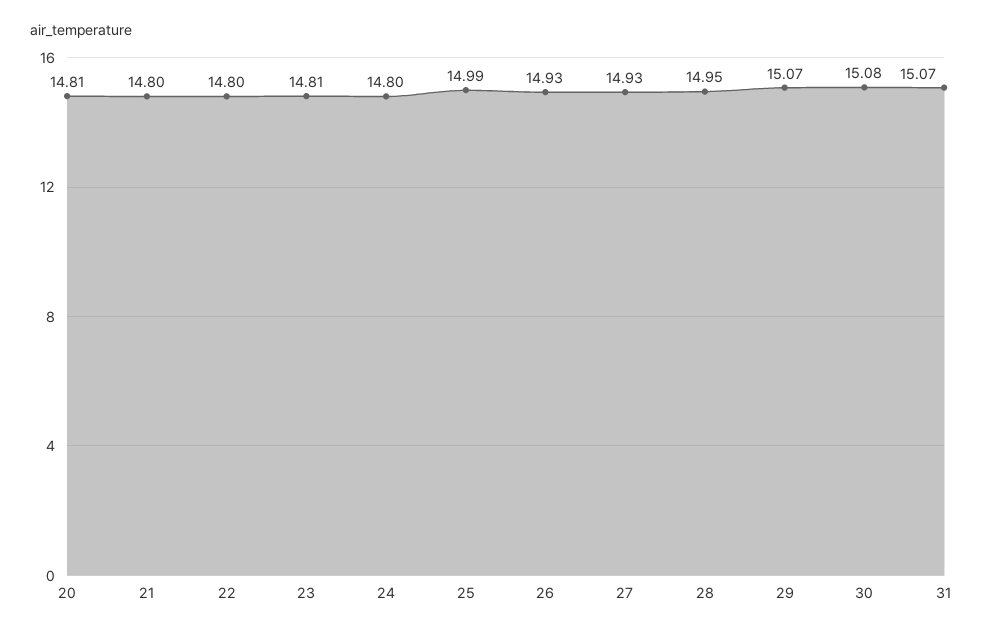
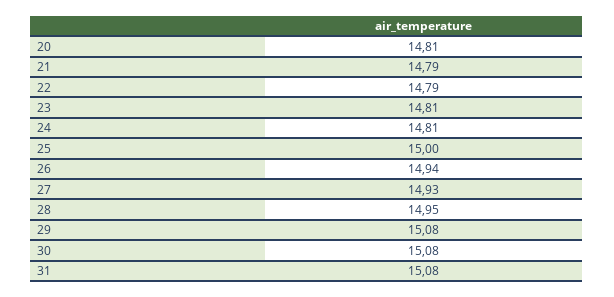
  {
    "20": 14.81,
-   "21": 14.8,
+   "21": 14.79,
-   "22": 14.8,
+   "22": 14.79,
    "23": 14.81,
-   "24": 14.8,
+   "24": 14.81,
-   "25": 14.99,
+   "25": 15,
-   "26": 14.93,
+   "26": 14.94,
    "27": 14.93,
    "28": 14.95,
-   "29": 15.07,
+   "29": 15.08,
    "30": 15.08,
-   "31": 15.07
+   "31": 15.08
  }

